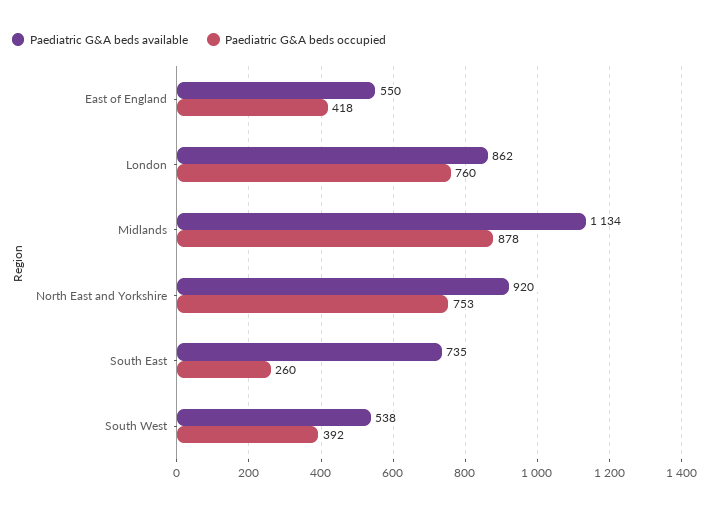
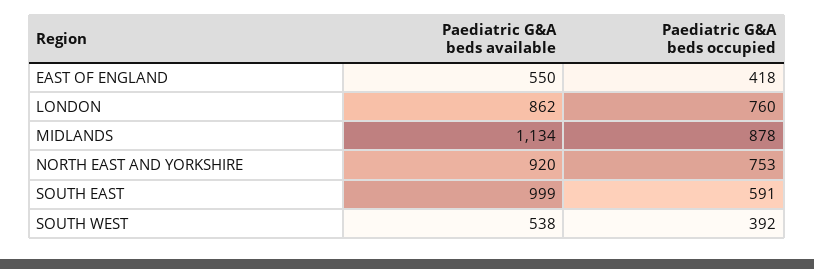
  {
    "Paediatric G&A beds available": {
      "East of England": 550,
      "London": 862,
      "Midlands": 1134,
      "North East and Yorkshire": 920,
-     "South East": 735,
+     "South East": 999,
      "South West": 538
    },
    "Paediatric G&A beds occupied": {
      "East of England": 418,
      "London": 760,
      "Midlands": 878,
      "North East and Yorkshire": 753,
-     "South East": 260,
+     "South East": 591,
      "South West": 392
    }
  }

